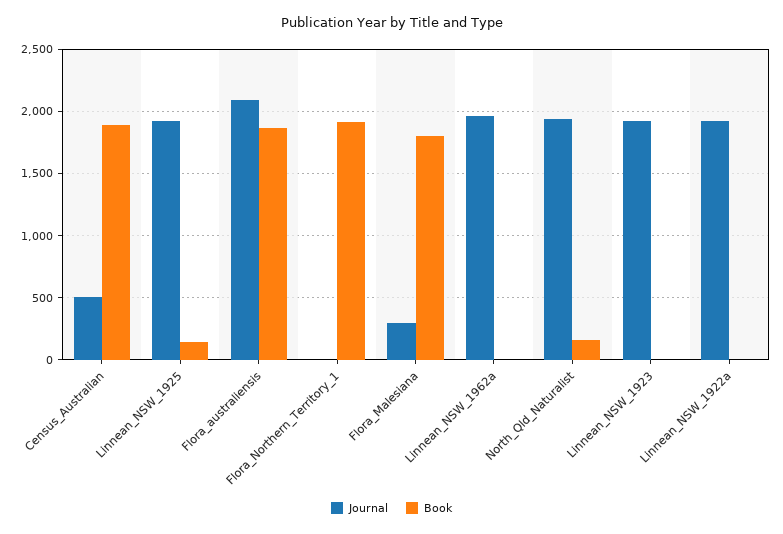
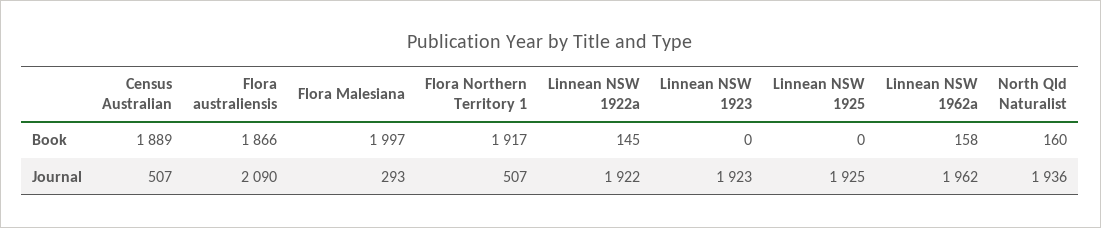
  {
    "Journal": {
      "Census_Australian": 507,
      "Linnean_NSW_1925": 1925,
      "Flora_australiensis": 2090,
-     "Flora_Northern_Territory_1": 0,
+     "Flora_Northern_Territory_1": 507,
      "Flora_Malesiana": 293,
      "Linnean_NSW_1962a": 1962,
      "North_Qld_Naturalist": 1936,
      "Linnean_NSW_1923": 1923,
      "Linnean_NSW_1922a": 1922
    },
    "Book": {
      "Census_Australian": 1889,
-     "Linnean_NSW_1925": 150,
+     "Linnean_NSW_1925": 0,
      "Flora_australiensis": 1866,
      "Flora_Northern_Territory_1": 1917,
-     "Flora_Malesiana": 1800,
+     "Flora_Malesiana": 1997,
-     "Linnean_NSW_1962a": 0,
+     "Linnean_NSW_1962a": 158,
      "North_Qld_Naturalist": 160,
      "Linnean_NSW_1923": 0,
-     "Linnean_NSW_1922a": 0
+     "Linnean_NSW_1922a": 145
    }
  }

